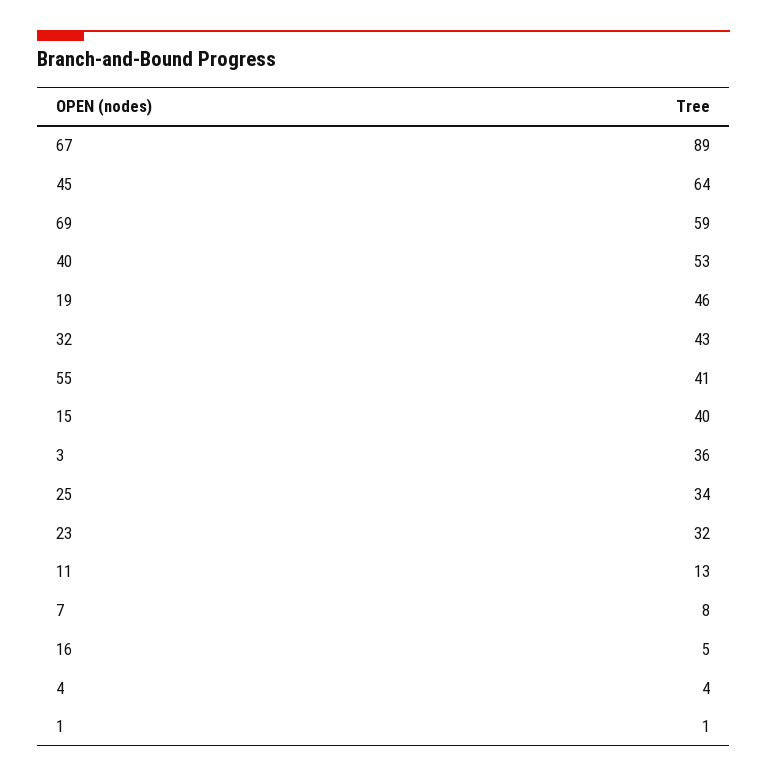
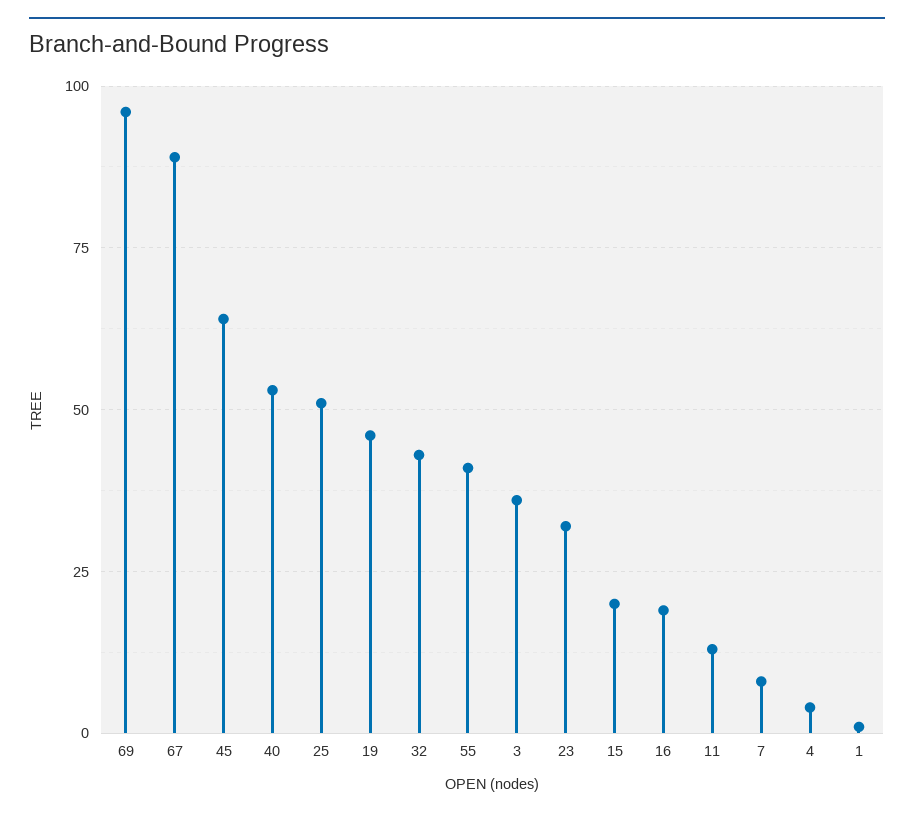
  {
    "67": 89,
    "45": 64,
-   "69": 59,
+   "69": 95,
    "40": 53,
    "19": 46,
    "32": 43,
    "55": 41,
-   "15": 40,
+   "15": 20,
    "3": 36,
-   "25": 34,
+   "25": 50,
    "23": 32,
    "11": 13,
    "7": 8,
-   "16": 5,
+   "16": 20,
    "4": 4,
    "1": 1
  }

